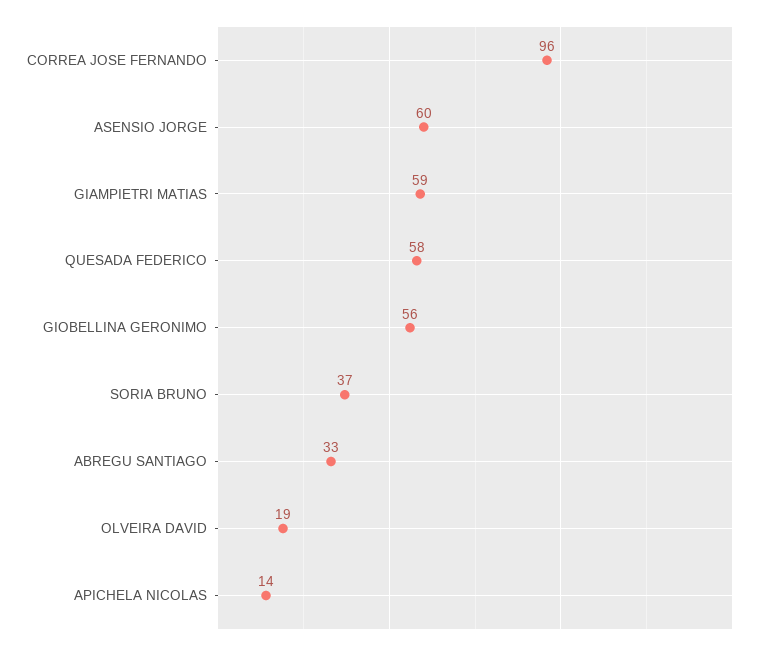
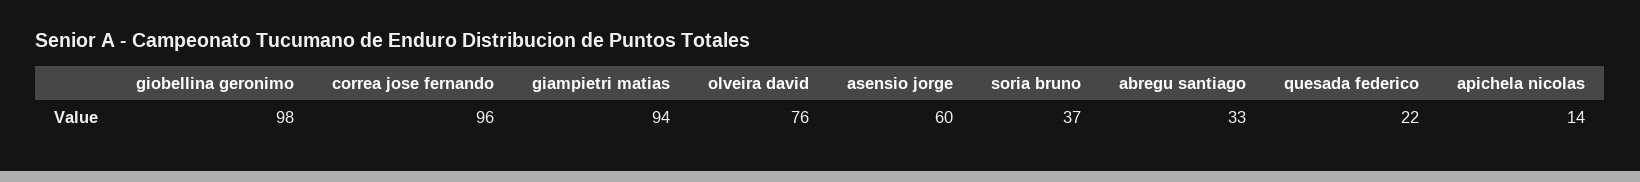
  {
    "CORREA JOSE FERNANDO": 96,
    "ASENSIO JORGE": 60,
-   "GIAMPIETRI MATIAS": 59,
+   "GIAMPIETRI MATIAS": 94,
-   "QUESADA FEDERICO": 58,
+   "QUESADA FEDERICO": 22,
-   "GIOBELLINA GERONIMO": 56,
+   "GIOBELLINA GERONIMO": 98,
    "SORIA BRUNO": 37,
    "ABREGU SANTIAGO": 33,
-   "OLVEIRA DAVID": 19,
+   "OLVEIRA DAVID": 76,
    "APICHELA NICOLAS": 14
  }

